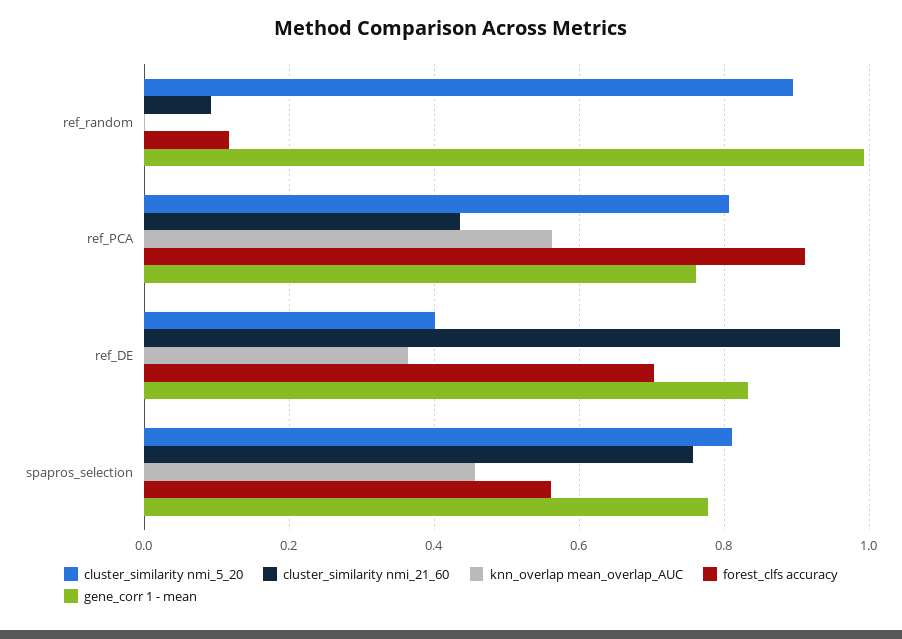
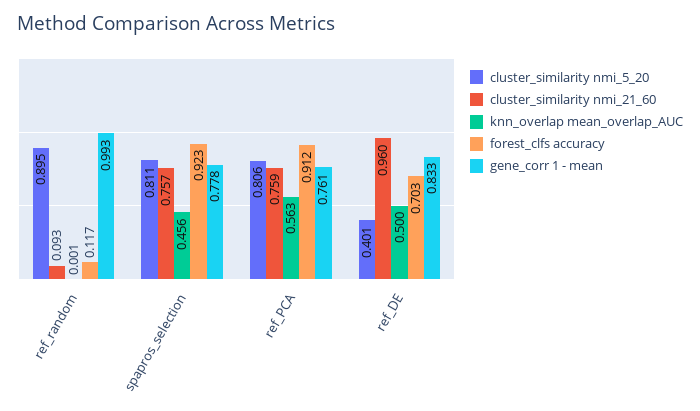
  {
    "cluster_similarity nmi_5_20": {
      "ref_random": 0.895,
      "ref_PCA": 0.806,
      "ref_DE": 0.401,
      "spapros_selection": 0.811
    },
    "cluster_similarity nmi_21_60": {
      "ref_random": 0.093,
-     "ref_PCA": 0.44,
+     "ref_PCA": 0.759,
      "ref_DE": 0.96,
      "spapros_selection": 0.757
    },
    "knn_overlap mean_overlap_AUC": {
      "ref_random": 0.001,
      "ref_PCA": 0.563,
-     "ref_DE": 0.36,
+     "ref_DE": 0.5,
      "spapros_selection": 0.456
    },
    "forest_clfs accuracy": {
      "ref_random": 0.117,
      "ref_PCA": 0.912,
      "ref_DE": 0.703,
-     "spapros_selection": 0.56
+     "spapros_selection": 0.923
    },
    "gene_corr 1 - mean": {
      "ref_random": 0.993,
      "ref_PCA": 0.761,
      "ref_DE": 0.833,
      "spapros_selection": 0.778
    }
  }

